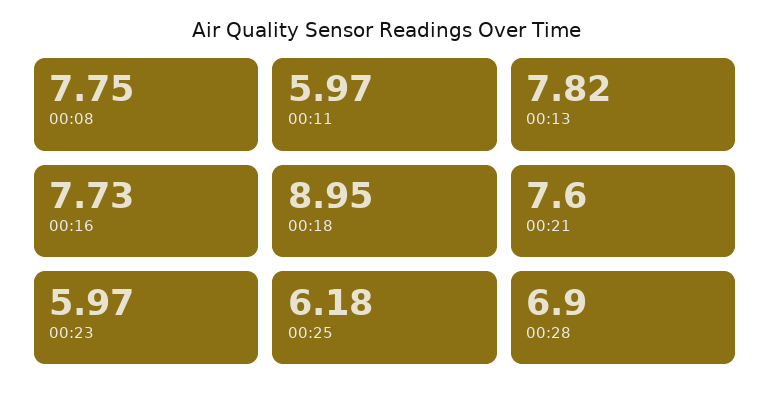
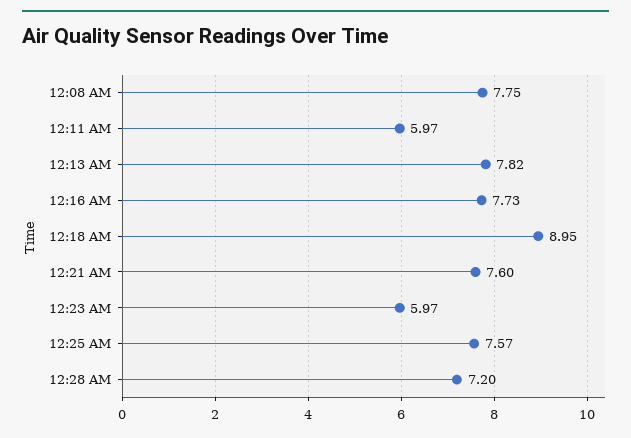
  {
    "00:08": 7.75,
    "00:11": 5.97,
    "00:13": 7.82,
    "00:16": 7.73,
    "00:18": 8.95,
    "00:21": 7.6,
    "00:23": 5.97,
-   "00:25": 6.18,
+   "00:25": 7.57,
-   "00:28": 6.9
+   "00:28": 7.2
  }

